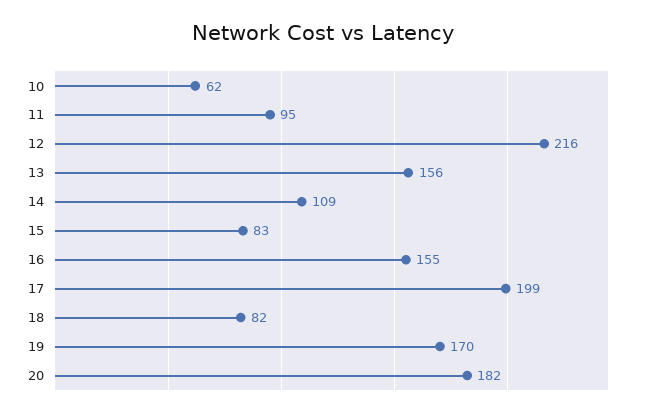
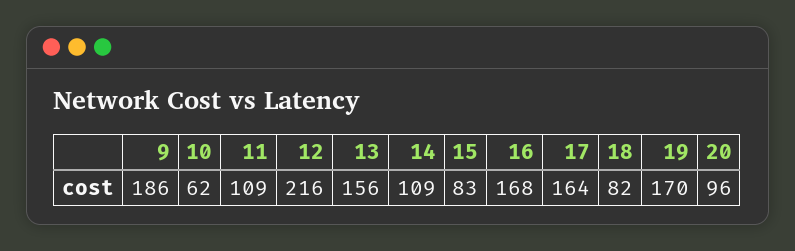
  {
    "10": 62,
-   "11": 95,
+   "11": 109,
    "12": 216,
    "13": 156,
    "14": 109,
    "15": 83,
-   "16": 155,
+   "16": 168,
-   "17": 199,
+   "17": 164,
    "18": 82,
    "19": 170,
-   "20": 182
+   "20": 96,
+   "9": 186
  }

